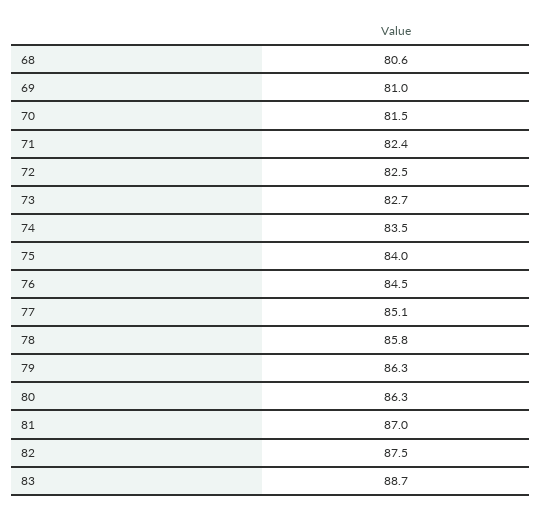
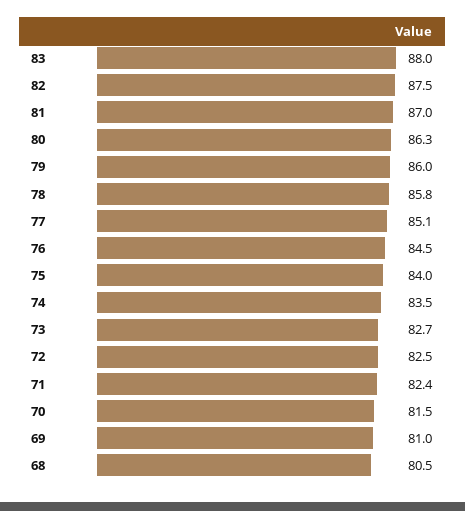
  {
-   "68": 80.6,
+   "68": 80.5,
    "69": 81,
    "70": 81.5,
    "71": 82.4,
    "72": 82.5,
    "73": 82.7,
    "74": 83.5,
    "75": 84,
    "76": 84.5,
    "77": 85.1,
    "78": 85.8,
-   "79": 86.3,
+   "79": 86,
    "80": 86.3,
    "81": 87,
    "82": 87.5,
-   "83": 88.7
+   "83": 88
  }

